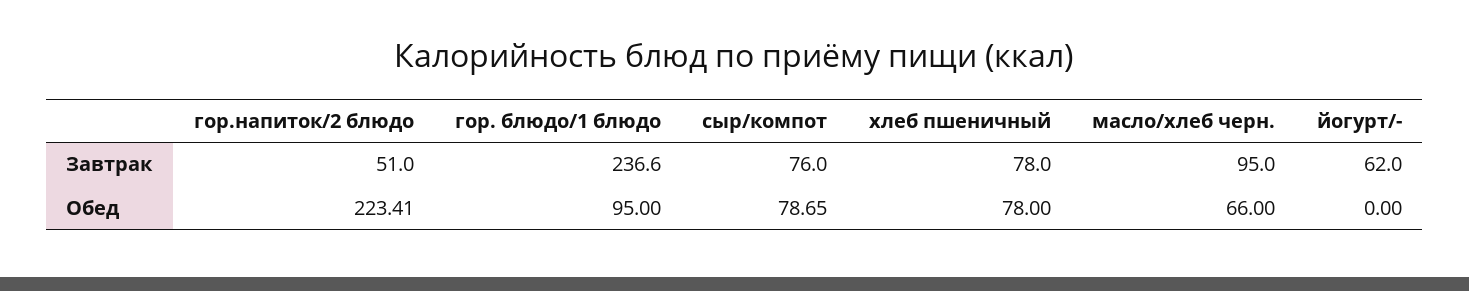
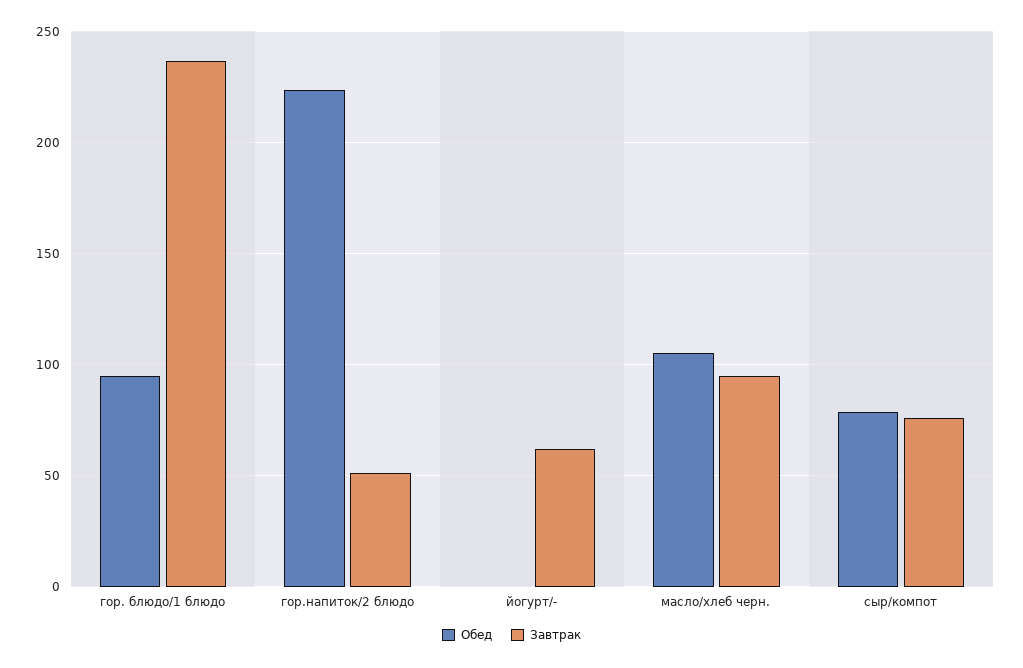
  {
    "Завтрак": {
      "гор.напиток/2 блюдо": 51,
      "гор. блюдо/1 блюдо": 236.6,
      "сыр/компот": 76,
-     "хлеб пшеничный": 78,
      "масло/хлеб черн.": 95,
      "йогурт/-": 62
    },
    "Обед": {
      "гор.напиток/2 блюдо": 223.41,
      "гор. блюдо/1 блюдо": 95,
      "сыр/компот": 78.65,
-     "хлеб пшеничный": 78,
-     "масло/хлеб черн.": 66,
+     "масло/хлеб черн.": 105,
      "йогурт/-": 0
    }
  }

